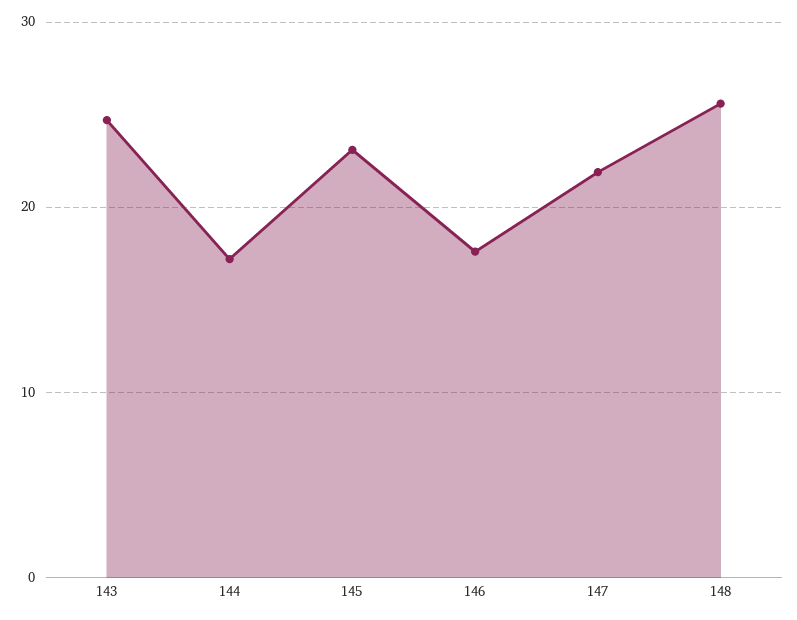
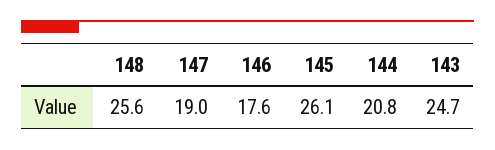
  {
    "143": 24.7,
-   "144": 17,
+   "144": 20.8,
-   "145": 23,
+   "145": 26.1,
    "146": 17.6,
-   "147": 22,
+   "147": 19,
    "148": 25.6
  }

